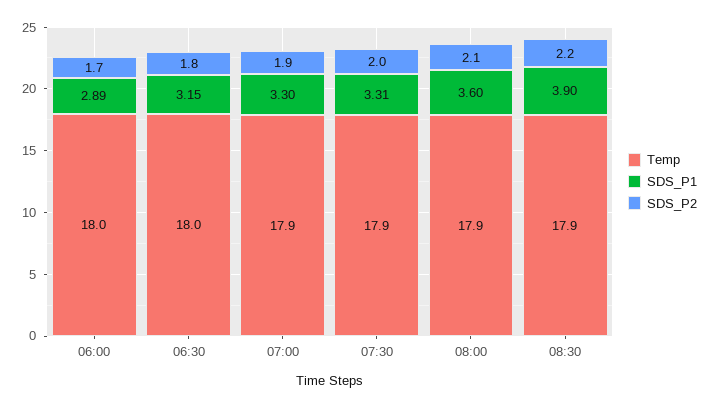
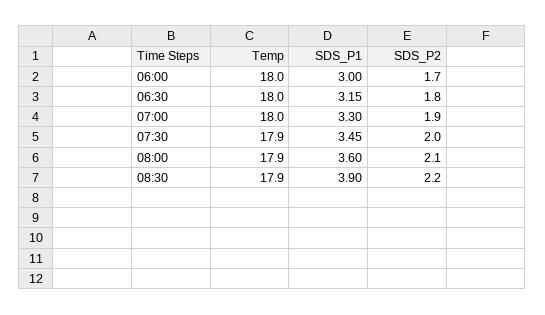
  {
    "Temp": {
      "06:00": 18,
      "06:30": 18,
-     "07:00": 17.9,
+     "07:00": 18,
      "07:30": 17.9,
      "08:00": 17.9,
      "08:30": 17.9
    },
    "SDS_P1": {
-     "06:00": 2.89,
+     "06:00": 3,
      "06:30": 3.15,
      "07:00": 3.3,
-     "07:30": 3.31,
+     "07:30": 3.45,
      "08:00": 3.6,
      "08:30": 3.9
    },
    "SDS_P2": {
      "06:00": 1.7,
      "06:30": 1.8,
      "07:00": 1.9,
      "07:30": 2,
      "08:00": 2.1,
      "08:30": 2.2
    }
  }

